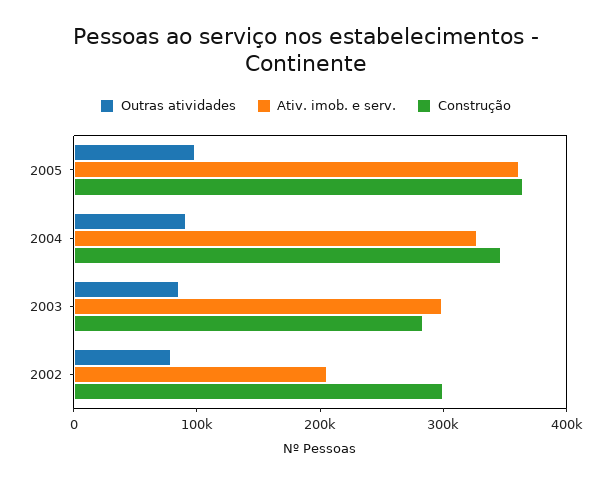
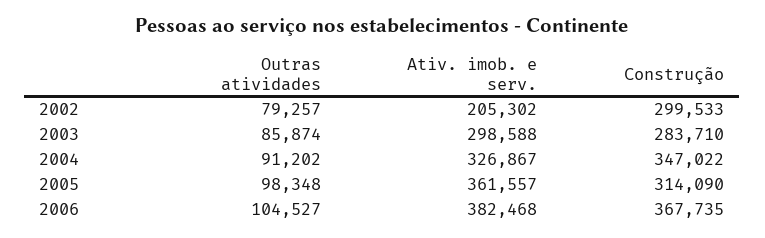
  {
    "Outras atividades": {
      "2005": 98348,
      "2004": 91202,
      "2003": 85874,
-     "2002": 79257
+     "2002": 79257,
+     "2006": 104527
    },
    "Ativ. imob. e serv.": {
      "2005": 361557,
      "2004": 326867,
      "2003": 298588,
-     "2002": 205302
+     "2002": 205302,
+     "2006": 382468
    },
    "Construção": {
-     "2005": 360000,
+     "2005": 314090,
      "2004": 347022,
      "2003": 283710,
-     "2002": 299533
+     "2002": 299533,
+     "2006": 367735
    }
  }

